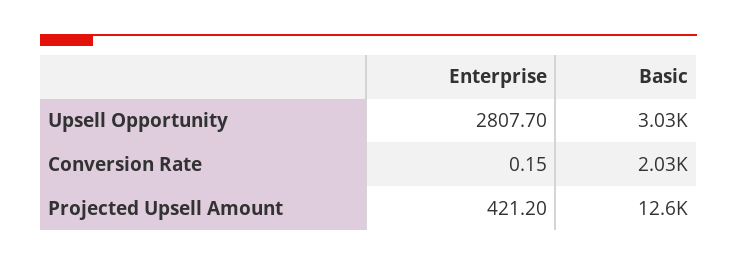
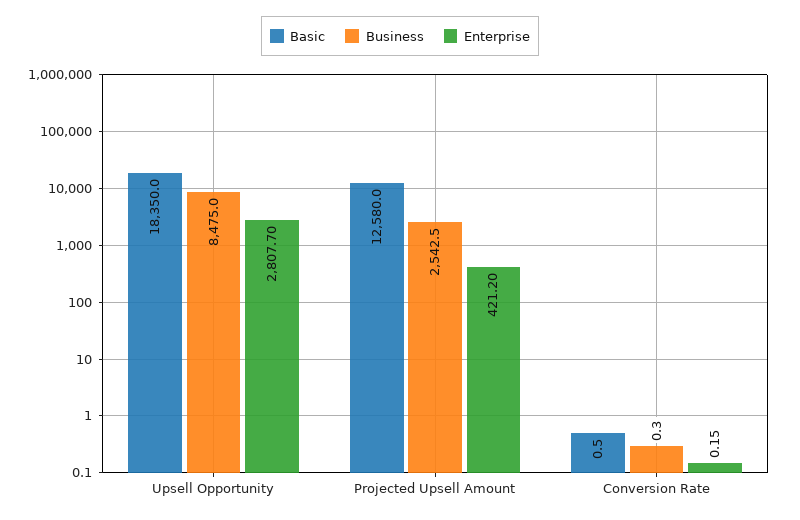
  {
    "Enterprise": {
      "Upsell Opportunity": 2807.7,
      "Conversion Rate": 0.15,
      "Projected Upsell Amount": 421.2
    },
    "Basic": {
-     "Upsell Opportunity": 3030,
+     "Upsell Opportunity": 18350,
-     "Conversion Rate": 2030,
+     "Conversion Rate": 0.5,
      "Projected Upsell Amount": 12580
-   }
+   },
+   "Business": {
+     "Upsell Opportunity": 8475,
+     "Projected Upsell Amount": 2542.5,
+     "Conversion Rate": 0.3
+   }
  }

